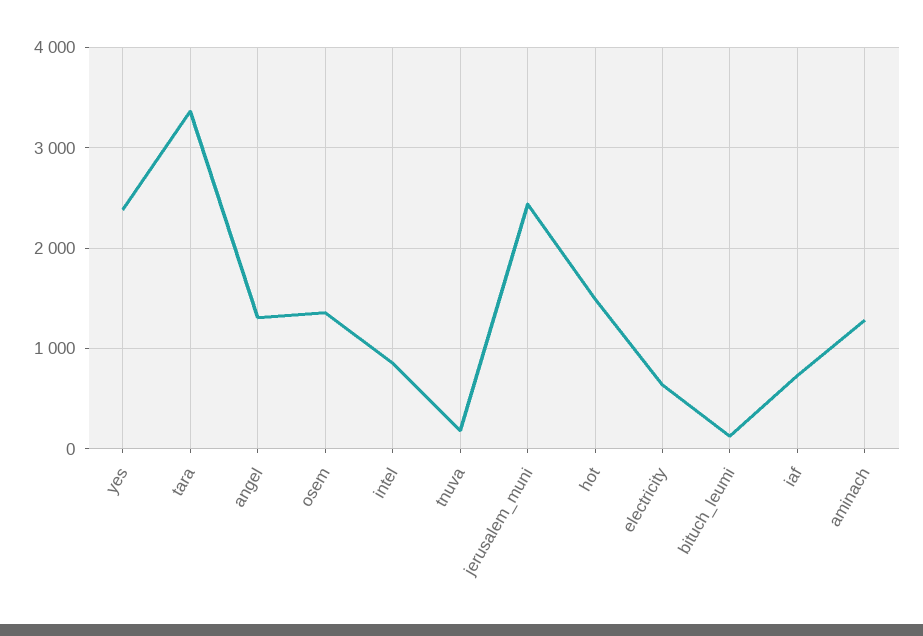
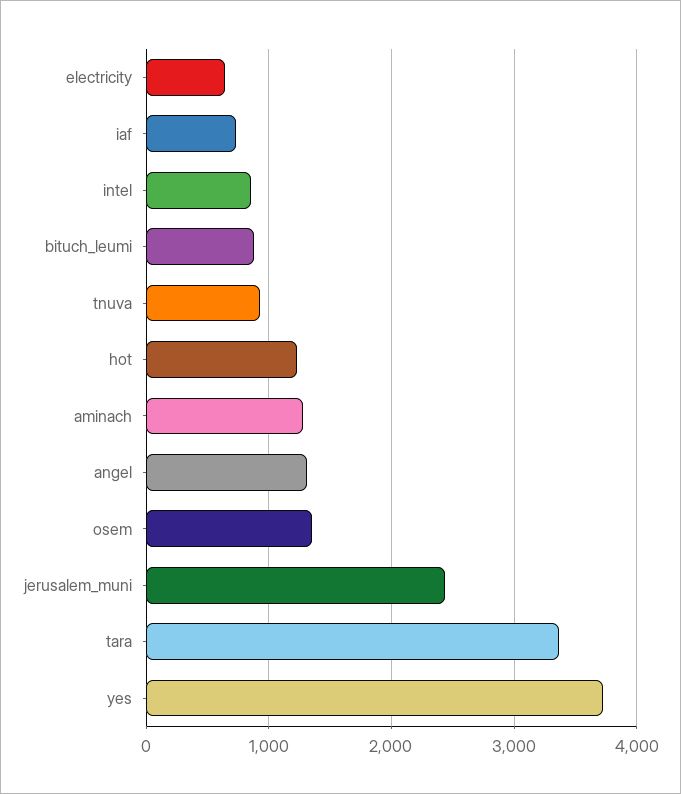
  {
-   "yes": 2400,
+   "yes": 3700,
    "tara": 3400,
    "angel": 1300,
    "osem": 1400,
    "intel": 900,
-   "tnuva": 200,
+   "tnuva": 900,
    "jerusalem_muni": 2400,
-   "hot": 1500,
+   "hot": 1200,
    "electricity": 600,
-   "bituch_leumi": 100,
+   "bituch_leumi": 900,
    "iaf": 700,
    "aminach": 1300
  }

